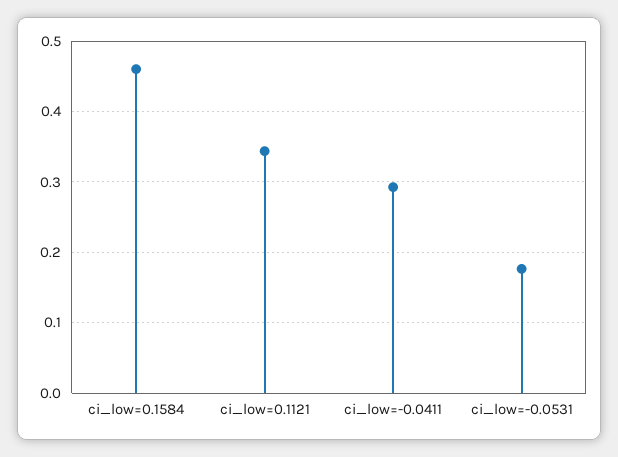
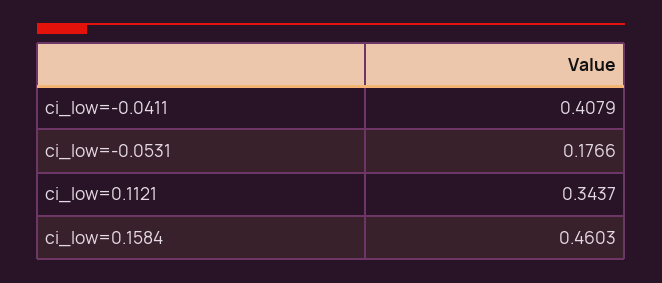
  {
    "ci_low=0.1584": 0.4603,
    "ci_low=0.1121": 0.3437,
-   "ci_low=-0.0411": 0.29,
+   "ci_low=-0.0411": 0.4079,
    "ci_low=-0.0531": 0.1766
  }

